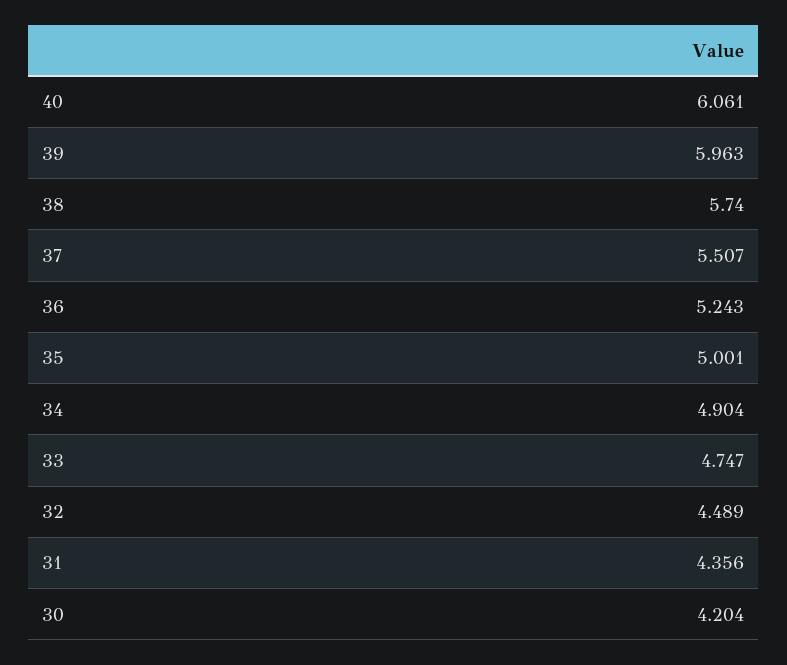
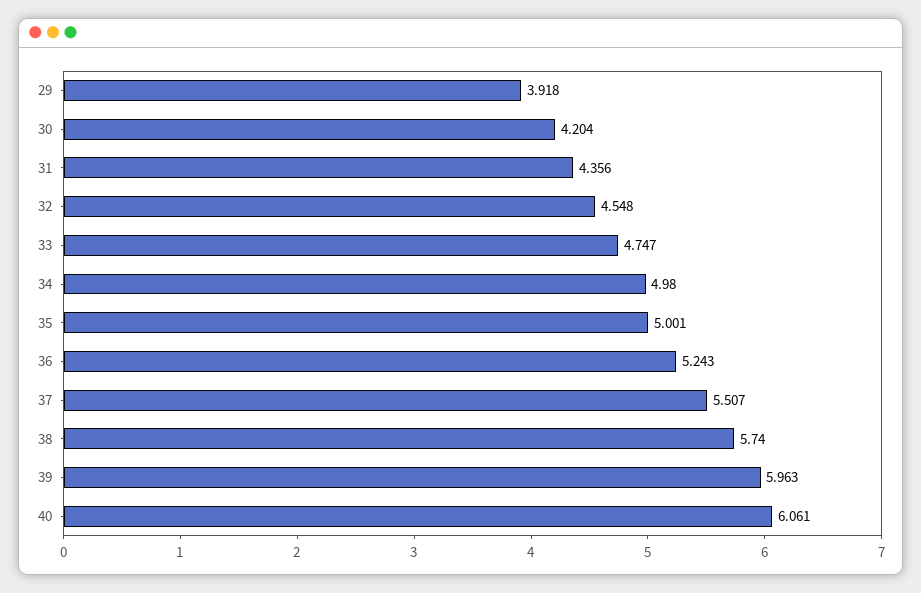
  {
    "40": 6.061,
    "39": 5.963,
    "38": 5.74,
    "37": 5.507,
    "36": 5.243,
    "35": 5.001,
-   "34": 4.904,
+   "34": 4.98,
    "33": 4.747,
-   "32": 4.489,
+   "32": 4.548,
    "31": 4.356,
-   "30": 4.204
+   "30": 4.204,
+   "29": 3.918
  }

